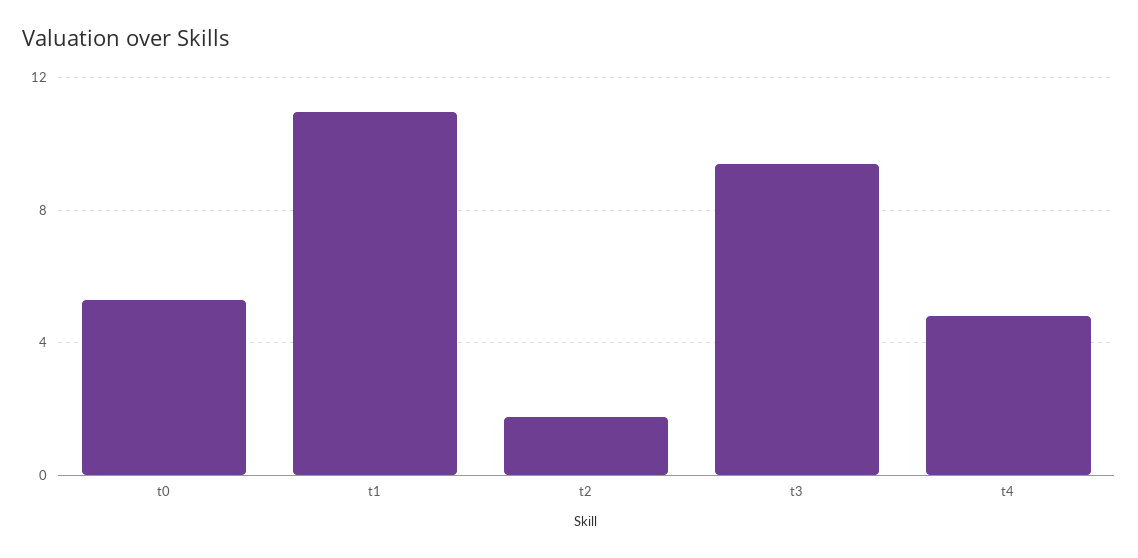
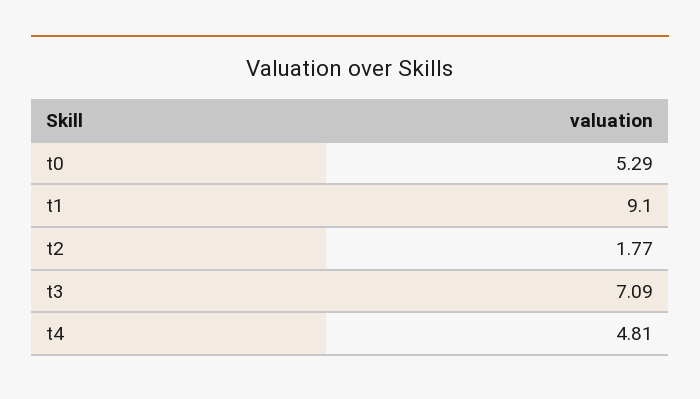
  {
    "t0": 5.29,
-   "t1": 11,
+   "t1": 9.1,
    "t2": 1.77,
-   "t3": 9.5,
+   "t3": 7.09,
    "t4": 4.81
  }

